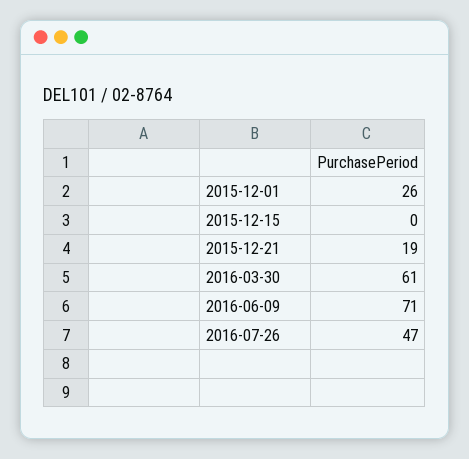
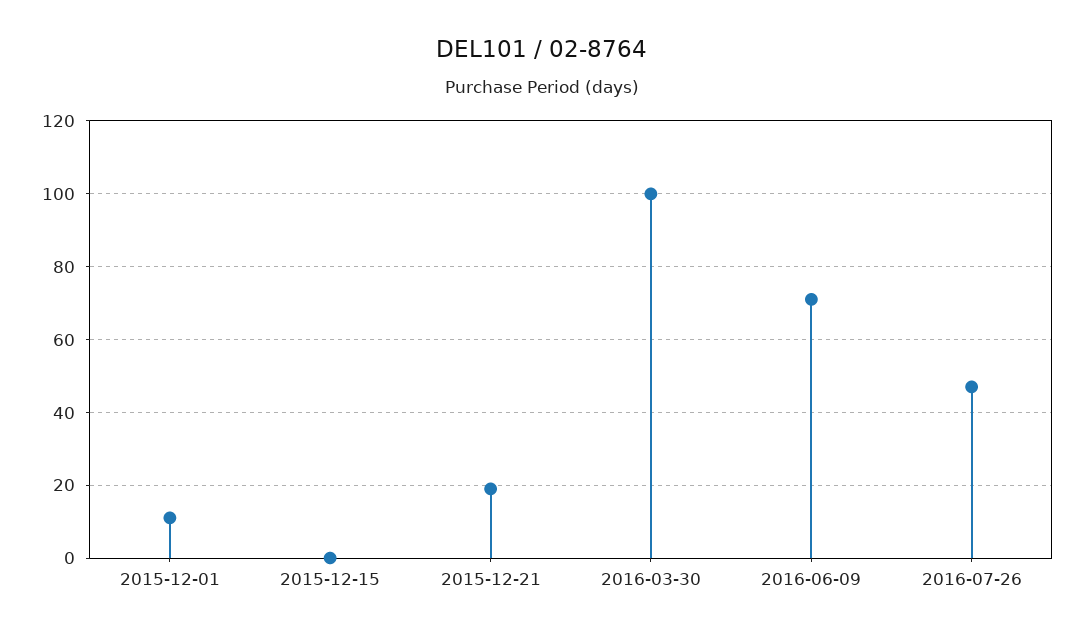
  {
-   "2015-12-01": 26,
+   "2015-12-01": 10,
    "2015-12-15": 0,
    "2015-12-21": 19,
-   "2016-03-30": 61,
+   "2016-03-30": 100,
    "2016-06-09": 71,
    "2016-07-26": 47
  }

